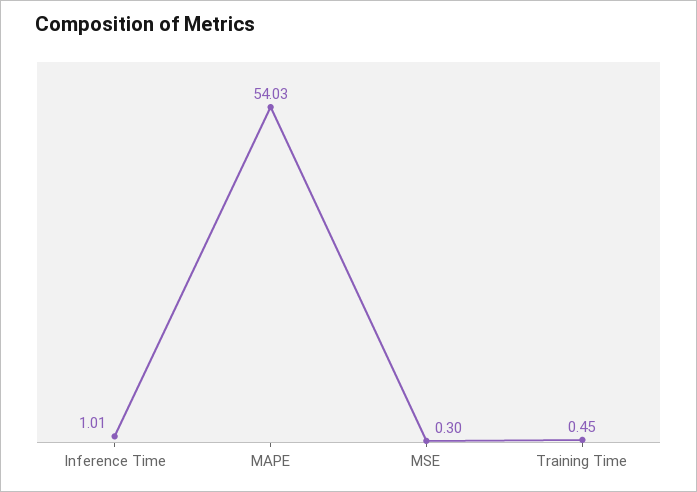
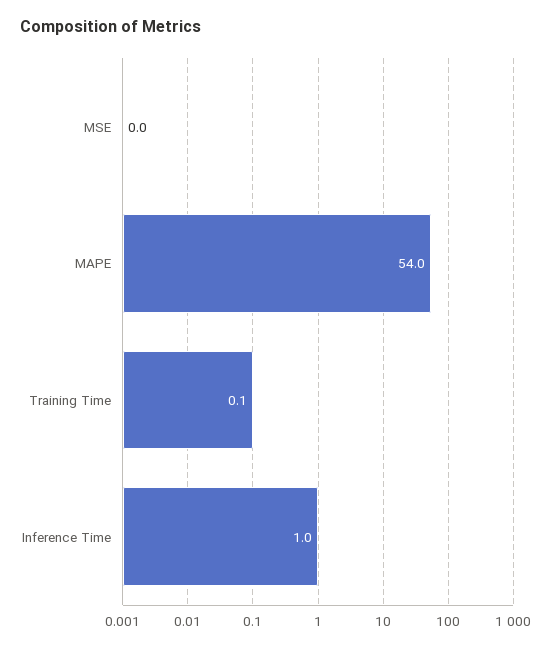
  {
    "Inference Time": 1.01,
    "MAPE": 54.03,
-   "MSE": 0.3,
+   "MSE": 0,
-   "Training Time": 0.45
+   "Training Time": 0.1
  }

